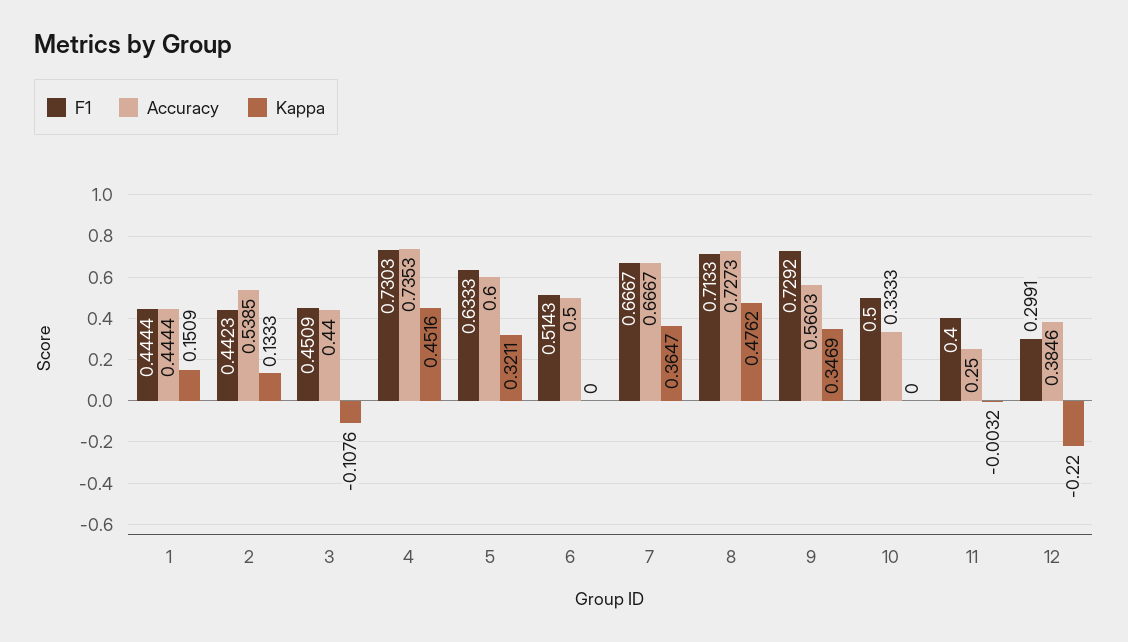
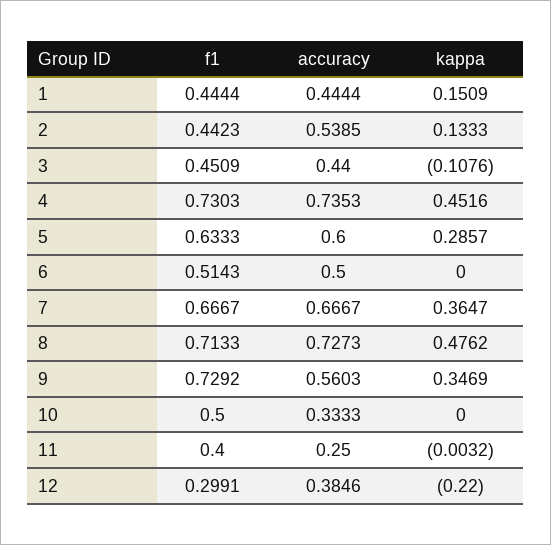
  {
    "F1": {
      "1": 0.4444,
      "2": 0.4423,
      "3": 0.4509,
      "4": 0.7303,
      "5": 0.6333,
      "6": 0.5143,
      "7": 0.6667,
      "8": 0.7133,
      "9": 0.7292,
      "10": 0.5,
      "11": 0.4,
      "12": 0.2991
    },
    "Accuracy": {
      "1": 0.4444,
      "2": 0.5385,
      "3": 0.44,
      "4": 0.7353,
      "5": 0.6,
      "6": 0.5,
      "7": 0.6667,
      "8": 0.7273,
      "9": 0.5603,
      "10": 0.3333,
      "11": 0.25,
      "12": 0.3846
    },
    "Kappa": {
      "1": 0.1509,
      "2": 0.1333,
      "3": -0.1076,
      "4": 0.4516,
-     "5": 0.3211,
+     "5": 0.2857,
      "6": 0,
      "7": 0.3647,
      "8": 0.4762,
      "9": 0.3469,
      "10": 0,
      "11": -0.0032,
      "12": -0.22
    }
  }

